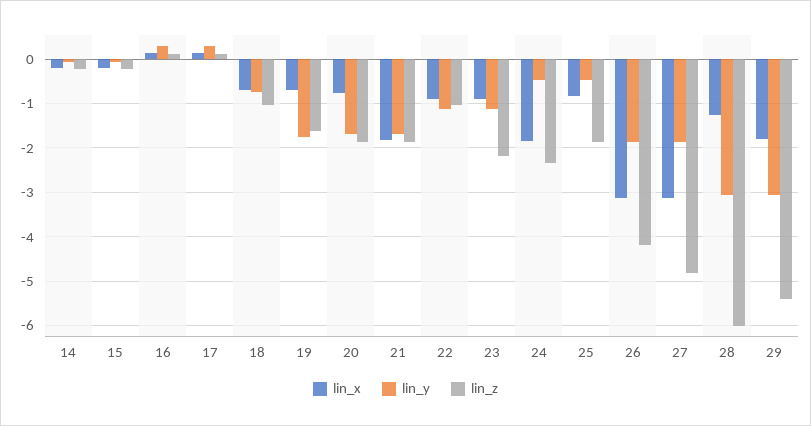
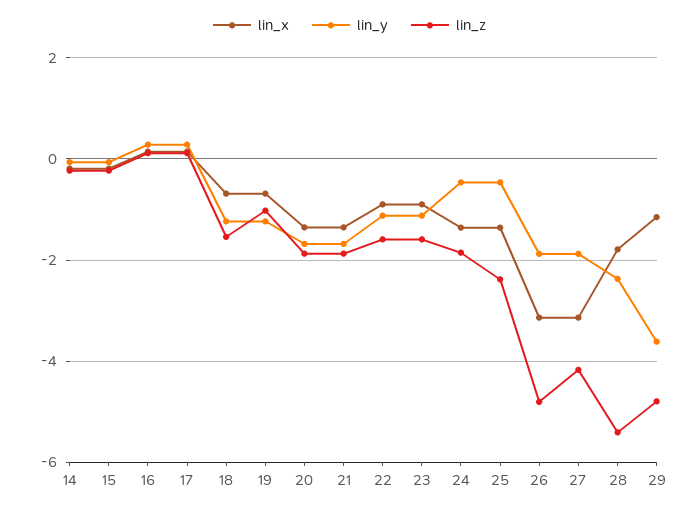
  {
    "lin_x": {
      "14": -0.2,
      "15": -0.2,
      "16": 0.2,
      "17": 0.2,
      "18": -0.6,
      "19": -0.6,
-     "20": -0.8,
+     "20": -1.4,
-     "21": -1.8,
+     "21": -1.4,
      "22": -0.8,
      "23": -0.8,
-     "24": -1.8,
+     "24": -1.4,
-     "25": -0.8,
+     "25": -1.4,
      "26": -3.2,
      "27": -3.2,
-     "28": -1.2,
+     "28": -1.8,
-     "29": -1.8
+     "29": -1.2
    },
    "lin_y": {
      "14": 0,
      "15": 0,
      "16": 0.2,
      "17": 0.2,
-     "18": -0.8,
+     "18": -1.2,
-     "19": -1.8,
+     "19": -1.2,
      "20": -1.6,
      "21": -1.6,
      "22": -1.2,
      "23": -1.2,
      "24": -0.4,
      "25": -0.4,
      "26": -1.8,
      "27": -1.8,
-     "28": -3,
+     "28": -2.4,
-     "29": -3
+     "29": -3.6
    },
    "lin_z": {
      "14": -0.2,
      "15": -0.2,
      "16": 0.2,
      "17": 0.2,
-     "18": -1,
+     "18": -1.6,
-     "19": -1.6,
+     "19": -1,
      "20": -1.8,
      "21": -1.8,
-     "22": -1,
+     "22": -1.6,
-     "23": -2.2,
+     "23": -1.6,
-     "24": -2.4,
+     "24": -1.8,
-     "25": -1.8,
+     "25": -2.4,
-     "26": -4.2,
+     "26": -4.8,
-     "27": -4.8,
+     "27": -4.2,
-     "28": -6,
+     "28": -5.4,
-     "29": -5.4
+     "29": -4.8
    }
  }

